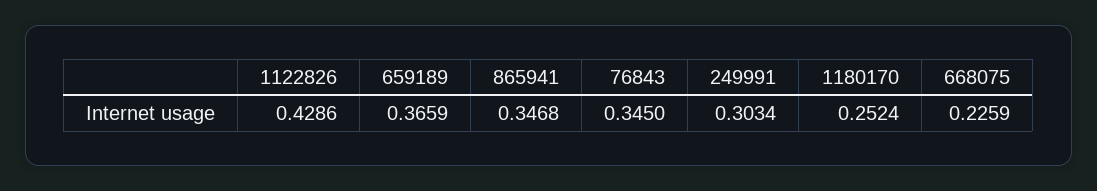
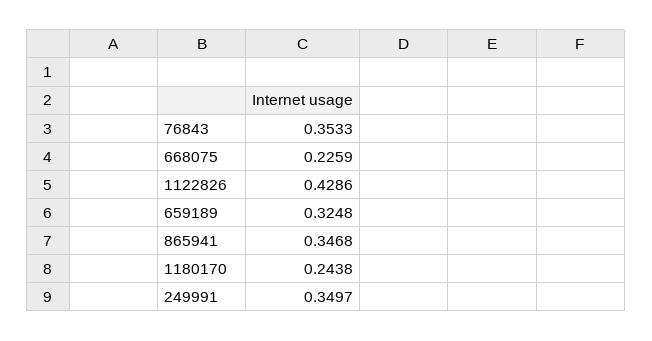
  {
    "1122826": 0.4286,
-   "659189": 0.3659,
+   "659189": 0.3248,
    "865941": 0.3468,
-   "76843": 0.345,
+   "76843": 0.3533,
-   "249991": 0.3034,
+   "249991": 0.3497,
-   "1180170": 0.2524,
+   "1180170": 0.2438,
    "668075": 0.2259
  }

